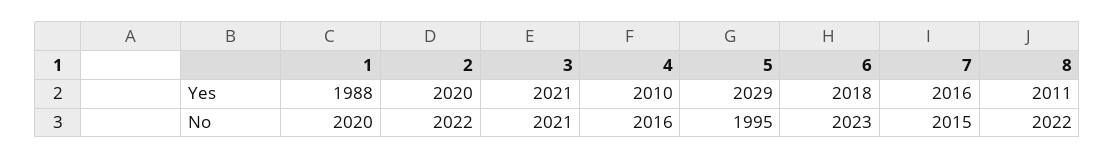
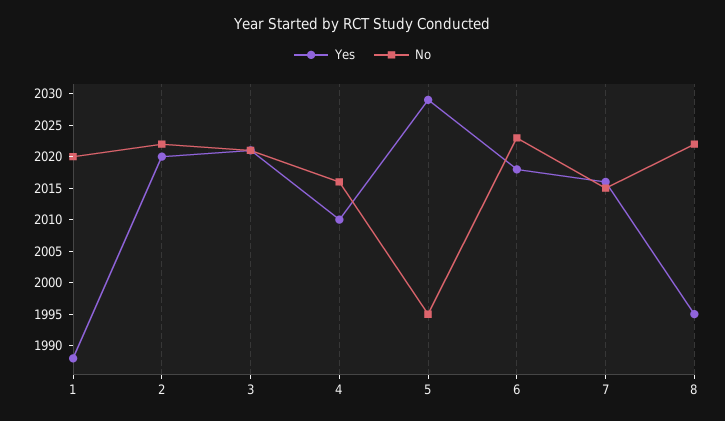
  {
    "Yes": {
      "1": 1988,
      "2": 2020,
      "3": 2021,
      "4": 2010,
      "5": 2029,
      "6": 2018,
      "7": 2016,
-     "8": 2011
+     "8": 1995
    },
    "No": {
      "1": 2020,
      "2": 2022,
      "3": 2021,
      "4": 2016,
      "5": 1995,
      "6": 2023,
      "7": 2015,
      "8": 2022
    }
  }

